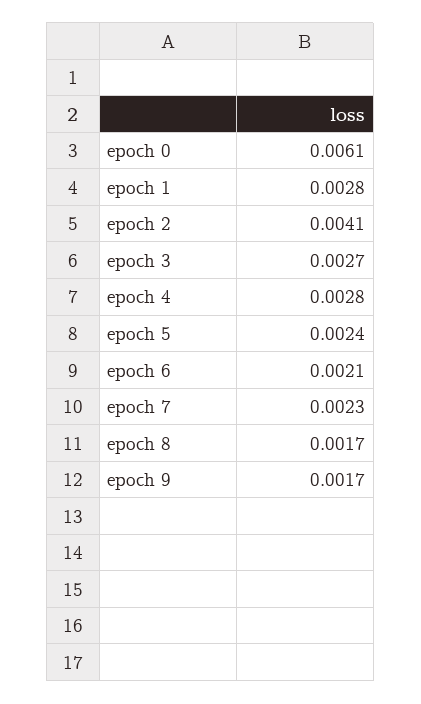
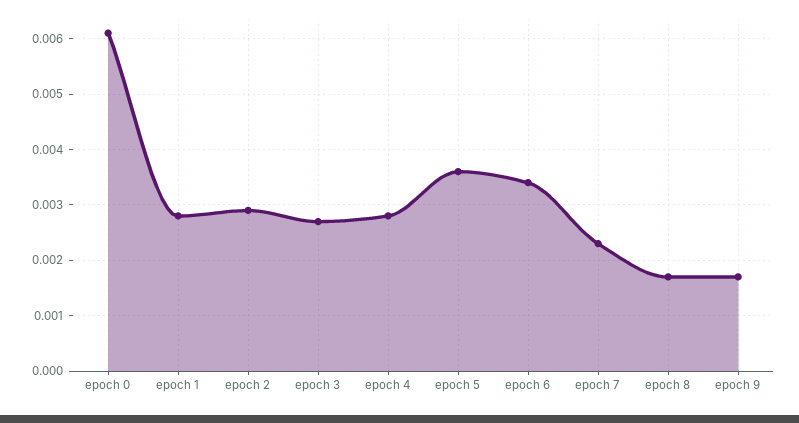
  {
    "epoch 0": 0.0061,
    "epoch 1": 0.0028,
-   "epoch 2": 0.0041,
+   "epoch 2": 0.003,
    "epoch 3": 0.0027,
    "epoch 4": 0.0028,
-   "epoch 5": 0.0024,
+   "epoch 5": 0.0035,
-   "epoch 6": 0.0021,
+   "epoch 6": 0.0035,
    "epoch 7": 0.0023,
    "epoch 8": 0.0017,
    "epoch 9": 0.0017
  }

